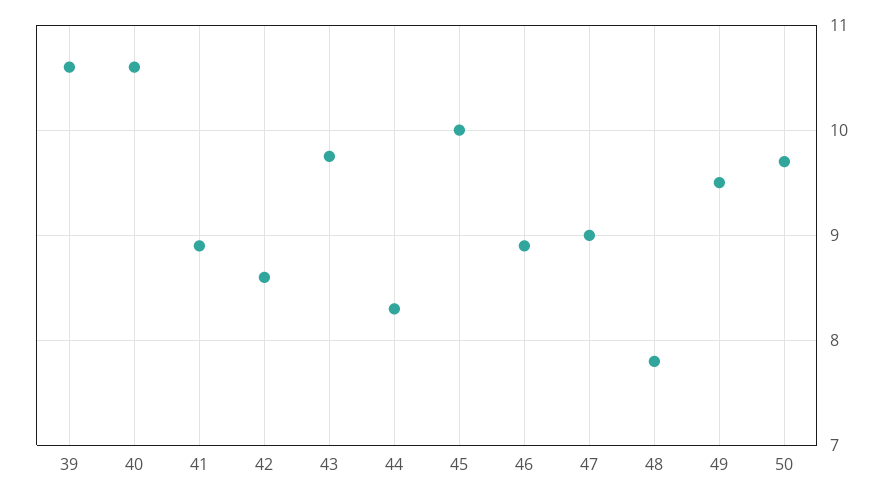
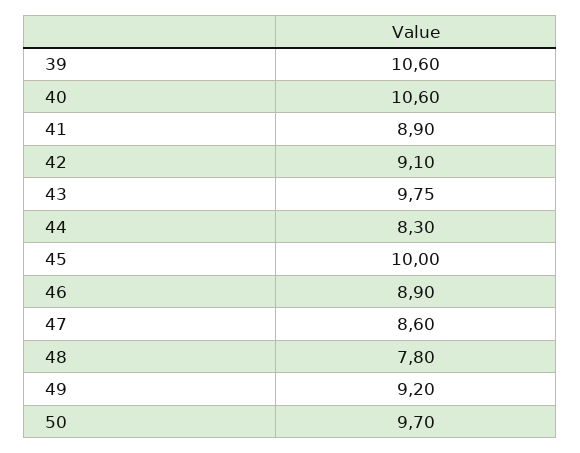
  {
    "39": 10.6,
    "40": 10.6,
    "41": 8.9,
-   "42": 8.6,
+   "42": 9.1,
    "43": 9.75,
    "44": 8.3,
    "45": 10,
    "46": 8.9,
-   "47": 9,
+   "47": 8.6,
    "48": 7.8,
-   "49": 9.5,
+   "49": 9.2,
    "50": 9.7
  }

